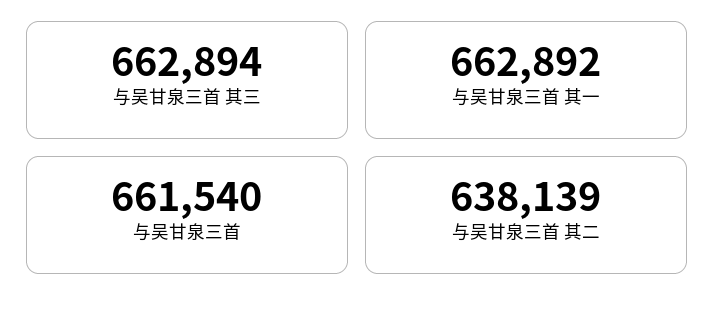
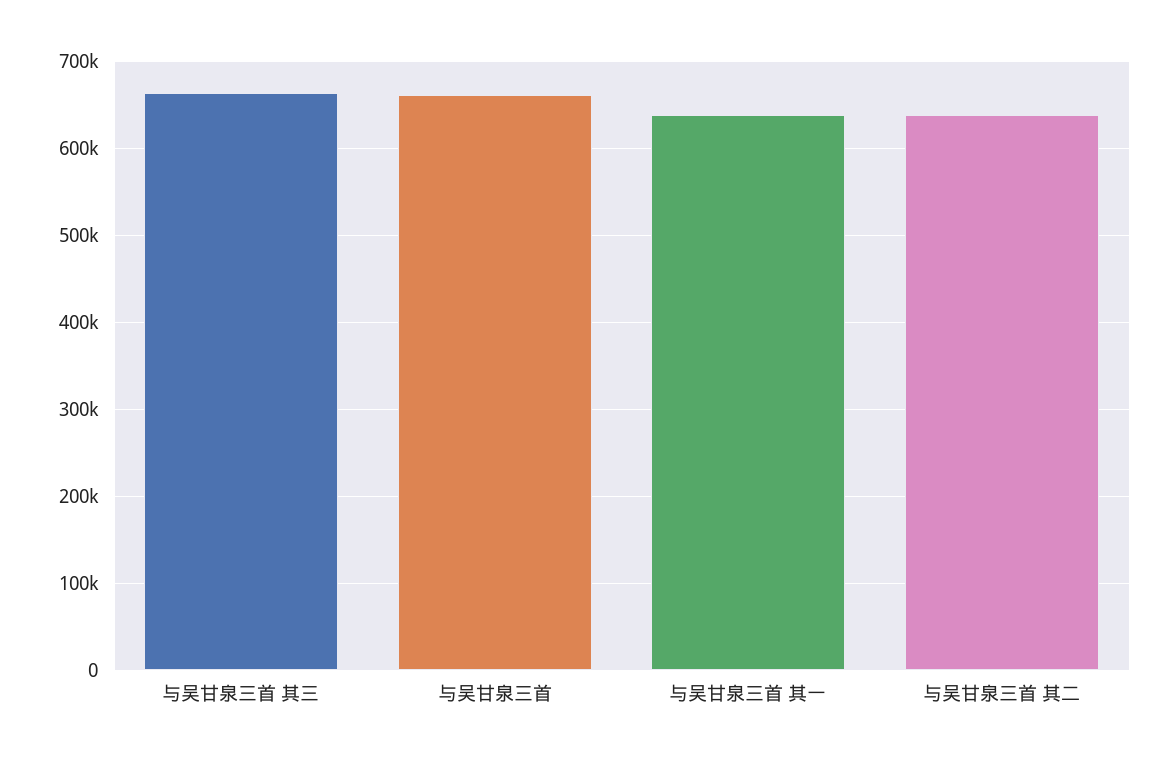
  {
    "与吴甘泉三首 其三": 662894,
-   "与吴甘泉三首 其一": 662892,
+   "与吴甘泉三首 其一": 640000,
    "与吴甘泉三首": 661540,
    "与吴甘泉三首 其二": 638139
  }

